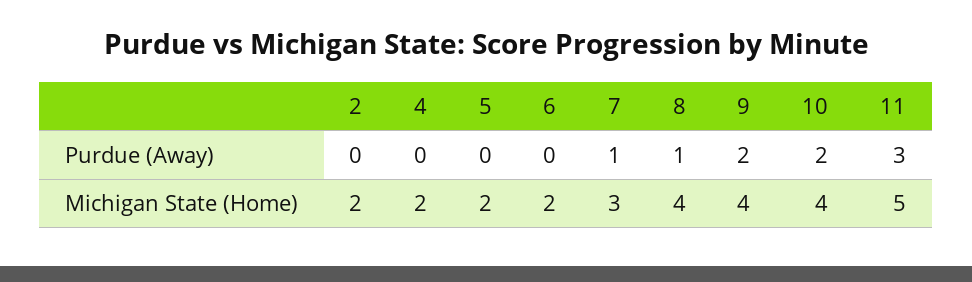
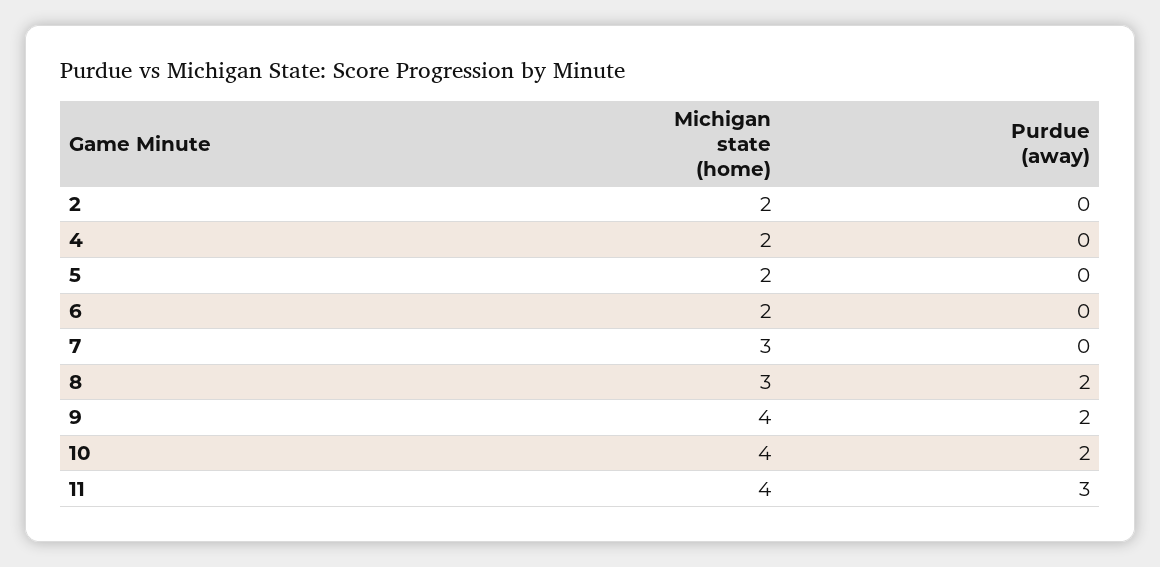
  {
    "2": {
      "Purdue (Away)": 0,
      "Michigan State (Home)": 2
    },
    "4": {
      "Purdue (Away)": 0,
      "Michigan State (Home)": 2
    },
    "5": {
      "Purdue (Away)": 0,
      "Michigan State (Home)": 2
    },
    "6": {
      "Purdue (Away)": 0,
      "Michigan State (Home)": 2
    },
    "7": {
-     "Purdue (Away)": 1,
+     "Purdue (Away)": 0,
      "Michigan State (Home)": 3
    },
    "8": {
-     "Purdue (Away)": 1,
+     "Purdue (Away)": 2,
-     "Michigan State (Home)": 4
+     "Michigan State (Home)": 3
    },
    "9": {
      "Purdue (Away)": 2,
      "Michigan State (Home)": 4
    },
    "10": {
      "Purdue (Away)": 2,
      "Michigan State (Home)": 4
    },
    "11": {
      "Purdue (Away)": 3,
-     "Michigan State (Home)": 5
+     "Michigan State (Home)": 4
    }
  }

